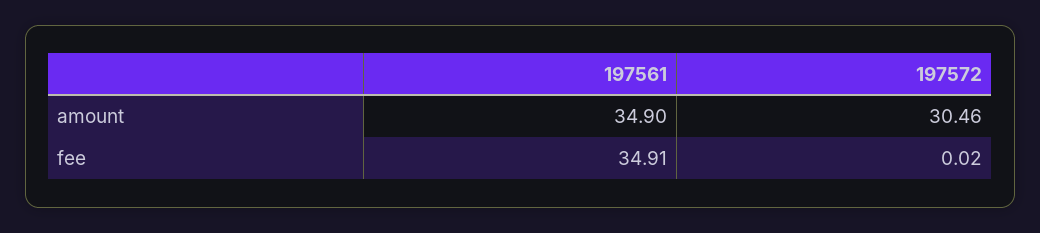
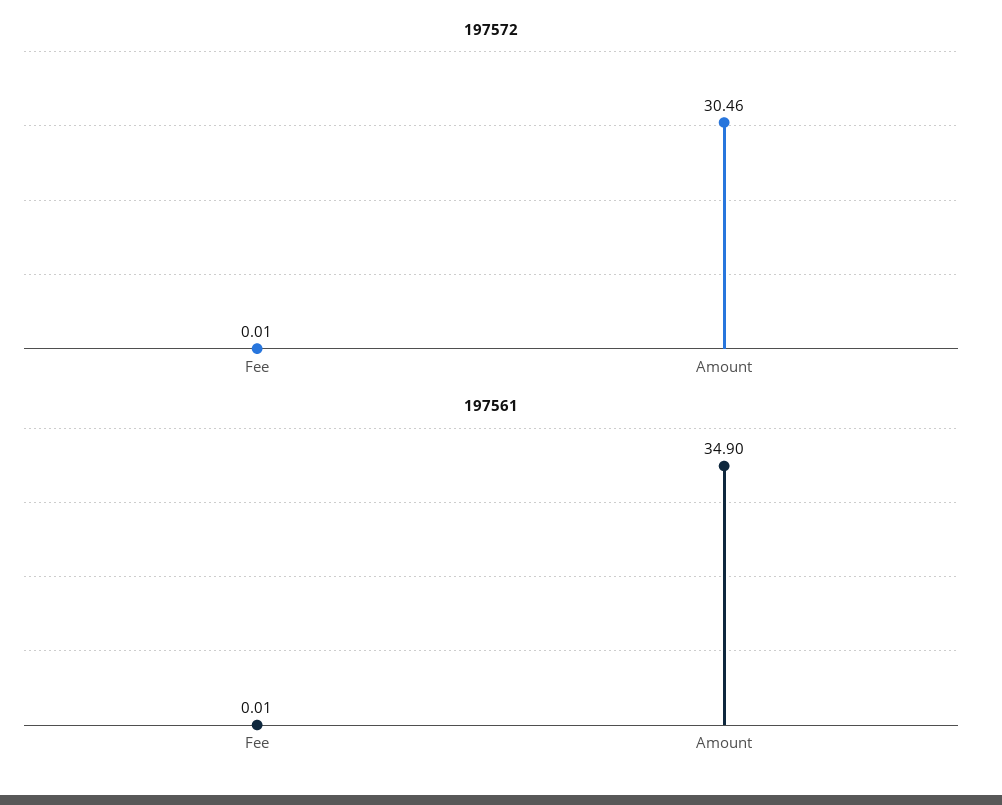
  {
    "197561": {
      "amount": 34.9,
-     "fee": 34.91
+     "fee": 0.01
    },
    "197572": {
      "amount": 30.46,
-     "fee": 0.02
+     "fee": 0.01
    }
  }

